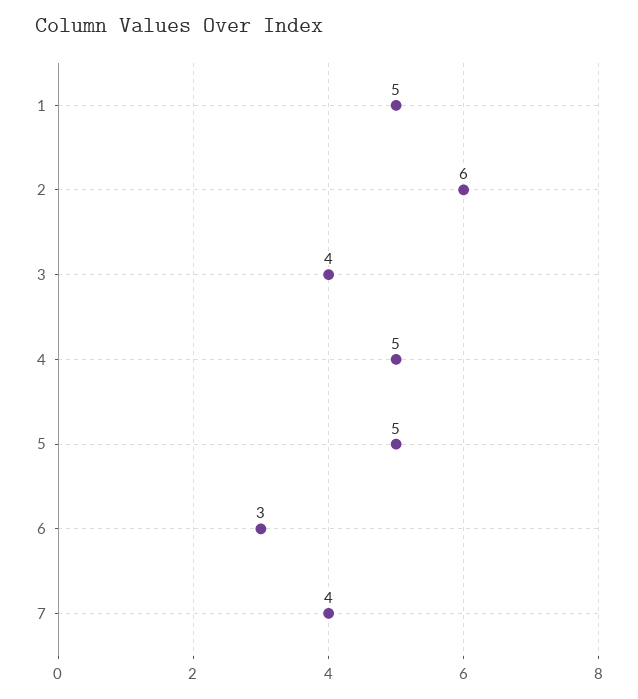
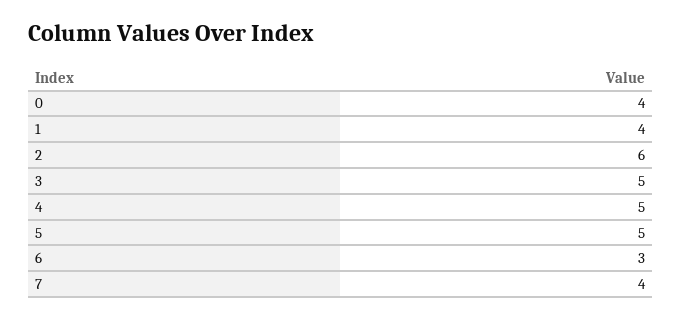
  {
-   "1": 5,
+   "1": 4,
    "2": 6,
-   "3": 4,
+   "3": 5,
    "4": 5,
    "5": 5,
    "6": 3,
-   "7": 4
+   "7": 4,
+   "0": 4
  }

